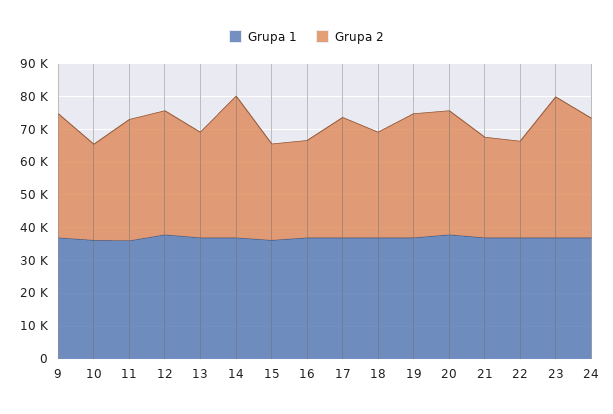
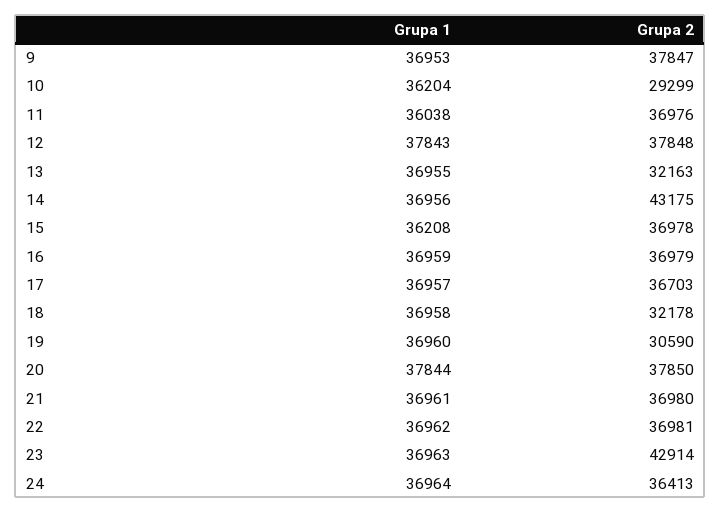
  {
    "Grupa 1": {
      "9": 36953,
      "10": 36204,
      "11": 36038,
      "12": 37843,
      "13": 36955,
      "14": 36956,
      "15": 36208,
      "16": 36959,
      "17": 36957,
      "18": 36958,
      "19": 36960,
      "20": 37844,
      "21": 36961,
      "22": 36962,
      "23": 36963,
      "24": 36964
    },
    "Grupa 2": {
      "9": 37847,
      "10": 29299,
      "11": 36976,
      "12": 37848,
      "13": 32163,
      "14": 43175,
-     "15": 30000,
+     "15": 36978,
-     "16": 30000,
+     "16": 36979,
      "17": 36703,
      "18": 32178,
-     "19": 37500,
+     "19": 30590,
      "20": 37850,
-     "21": 30000,
+     "21": 36980,
-     "22": 30000,
+     "22": 36981,
      "23": 42914,
      "24": 36413
    }
  }

